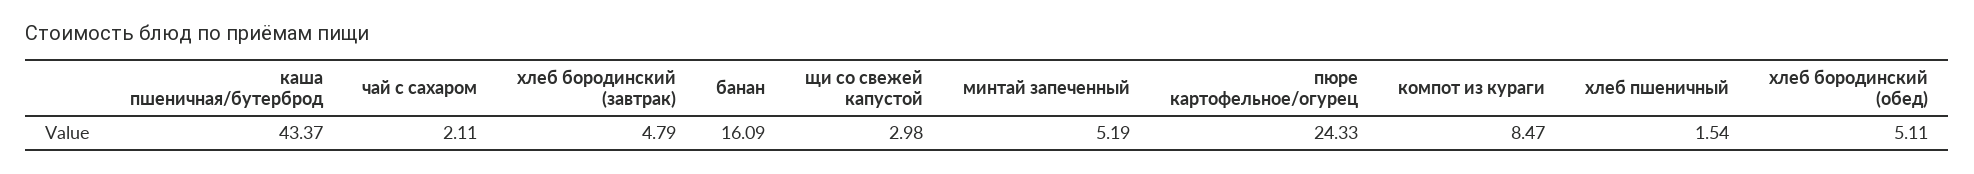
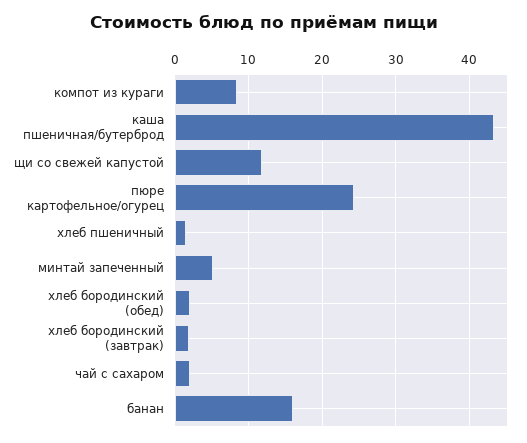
  {
    "каша пшеничная/бутерброд": 43.37,
    "чай с сахаром": 2.11,
-   "хлеб бородинский (завтрак)": 4.79,
+   "хлеб бородинский (завтрак)": 2,
    "банан": 16.09,
-   "щи со свежей капустой": 2.98,
+   "щи со свежей капустой": 12,
    "минтай запеченный": 5.19,
    "пюре картофельное/огурец": 24.33,
    "компот из кураги": 8.47,
    "хлеб пшеничный": 1.54,
-   "хлеб бородинский (обед)": 5.11
+   "хлеб бородинский (обед)": 2
  }

